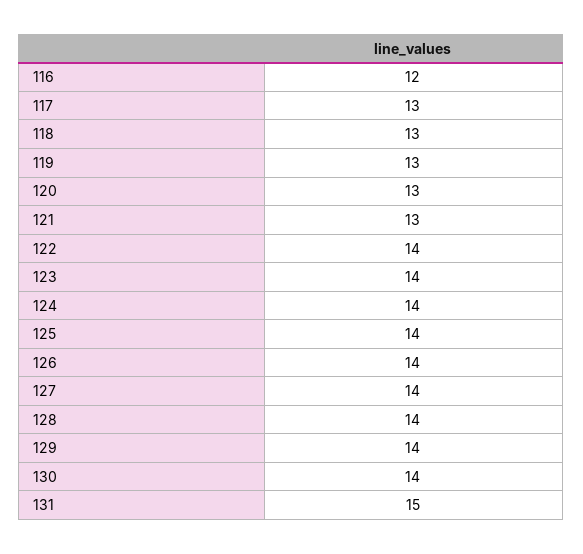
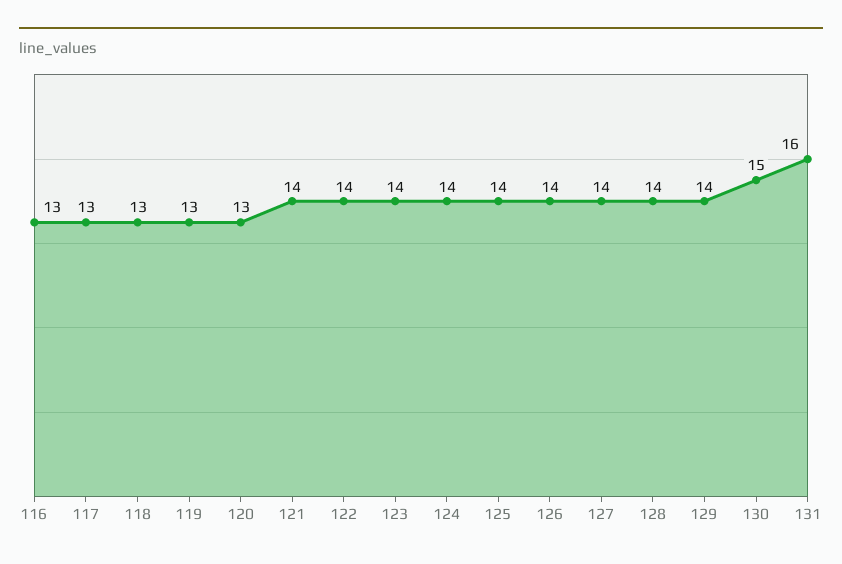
  {
-   "116": 12,
+   "116": 13,
    "117": 13,
    "118": 13,
    "119": 13,
    "120": 13,
-   "121": 13,
+   "121": 14,
    "122": 14,
    "123": 14,
    "124": 14,
    "125": 14,
    "126": 14,
    "127": 14,
    "128": 14,
    "129": 14,
-   "130": 14,
+   "130": 15,
-   "131": 15
+   "131": 16
  }

